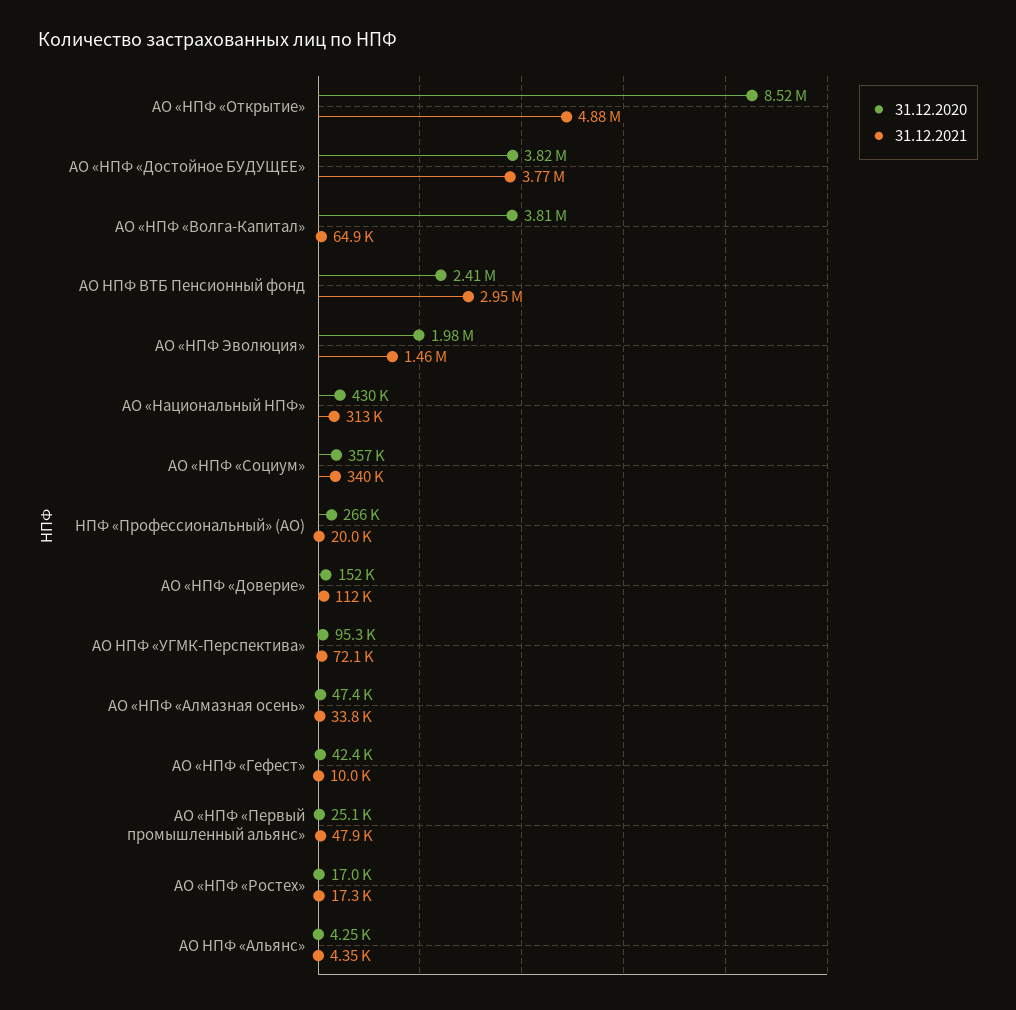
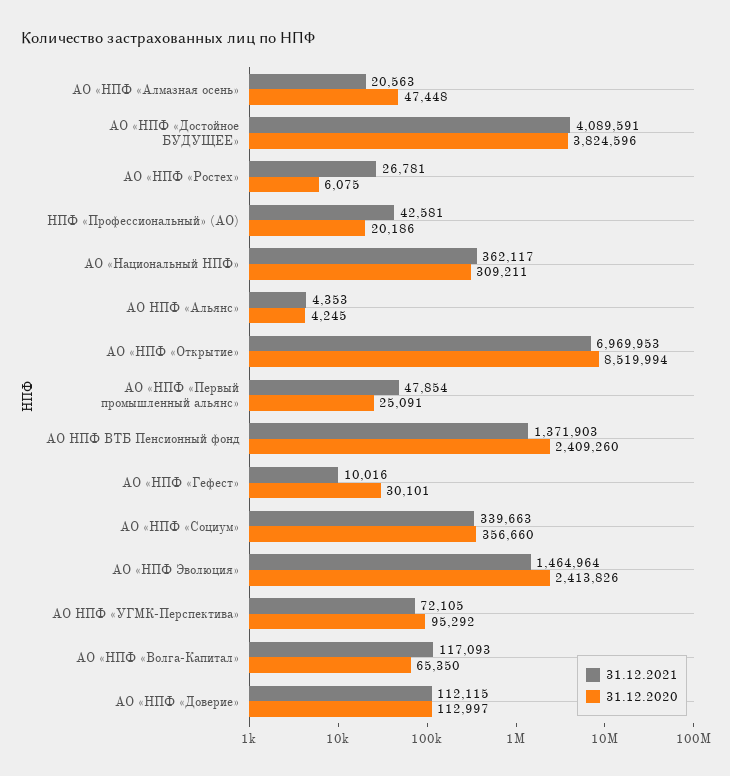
  {
    "31.12.2020": {
      "АО «НПФ «Открытие»": 8519994,
      "АО «НПФ «Достойное БУДУЩЕЕ»": 3824596,
-     "АО «НПФ «Волга-Капитал»": 3810000,
+     "АО «НПФ «Волга-Капитал»": 65350,
      "АО НПФ ВТБ Пенсионный фонд": 2409260,
-     "АО «НПФ Эволюция»": 1980000,
+     "АО «НПФ Эволюция»": 2413826,
-     "АО «Национальный НПФ»": 430000,
+     "АО «Национальный НПФ»": 309211,
      "АО «НПФ «Социум»": 356660,
-     "НПФ «Профессиональный» (АО)": 266000,
+     "НПФ «Профессиональный» (АО)": 20186,
-     "АО «НПФ «Доверие»": 152000,
+     "АО «НПФ «Доверие»": 112997,
      "АО НПФ «УГМК-Перспектива»": 95292,
      "АО «НПФ «Алмазная осень»": 47448,
-     "АО «НПФ «Гефест»": 42400,
+     "АО «НПФ «Гефест»": 30101,
      "АО «НПФ «Первый промышленный альянс»": 25091,
-     "АО «НПФ «Ростех»": 17000,
+     "АО «НПФ «Ростех»": 6075,
      "АО НПФ «Альянс»": 4245
    },
    "31.12.2021": {
-     "АО «НПФ «Открытие»": 4880000,
+     "АО «НПФ «Открытие»": 6969953,
-     "АО «НПФ «Достойное БУДУЩЕЕ»": 3770000,
+     "АО «НПФ «Достойное БУДУЩЕЕ»": 4089591,
-     "АО «НПФ «Волга-Капитал»": 64900,
+     "АО «НПФ «Волга-Капитал»": 117093,
-     "АО НПФ ВТБ Пенсионный фонд": 2950000,
+     "АО НПФ ВТБ Пенсионный фонд": 1371903,
      "АО «НПФ Эволюция»": 1464964,
-     "АО «Национальный НПФ»": 313000,
+     "АО «Национальный НПФ»": 362117,
      "АО «НПФ «Социум»": 339663,
-     "НПФ «Профессиональный» (АО)": 20000,
+     "НПФ «Профессиональный» (АО)": 42581,
      "АО «НПФ «Доверие»": 112115,
      "АО НПФ «УГМК-Перспектива»": 72105,
-     "АО «НПФ «Алмазная осень»": 33800,
+     "АО «НПФ «Алмазная осень»": 20563,
      "АО «НПФ «Гефест»": 10016,
      "АО «НПФ «Первый промышленный альянс»": 47854,
-     "АО «НПФ «Ростех»": 17300,
+     "АО «НПФ «Ростех»": 26781,
      "АО НПФ «Альянс»": 4353
    }
  }

